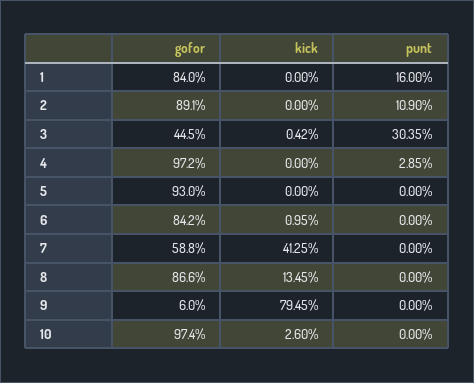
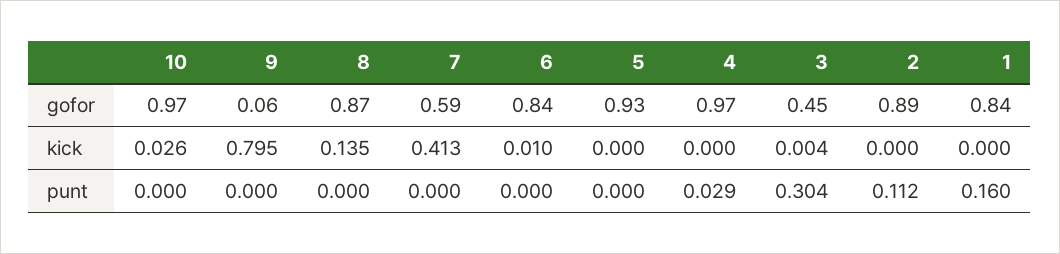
  {
    "gofor": {
      "1": 0.84,
      "2": 0.891,
      "3": 0.445,
      "4": 0.972,
      "5": 0.93,
      "6": 0.842,
      "7": 0.588,
      "8": 0.866,
      "9": 0.06,
      "10": 0.974
    },
    "kick": {
      "1": 0,
      "2": 0,
      "3": 0.0042,
      "4": 0,
      "5": 0,
      "6": 0.0095,
      "7": 0.4125,
      "8": 0.1345,
      "9": 0.7945,
      "10": 0.026
    },
    "punt": {
      "1": 0.16,
-     "2": 0.109,
+     "2": 0.112,
      "3": 0.3035,
      "4": 0.0285,
      "5": 0,
      "6": 0,
      "7": 0,
      "8": 0,
      "9": 0,
      "10": 0
    }
  }

